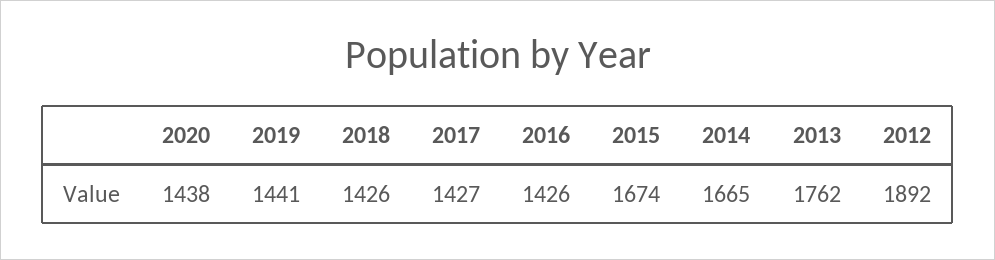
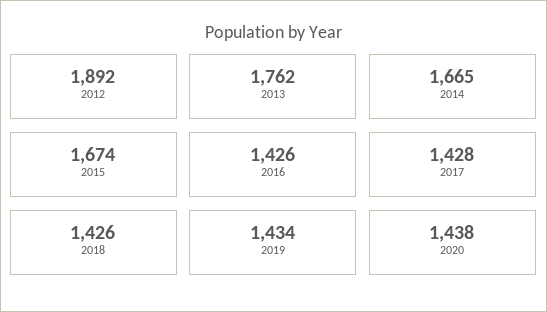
  {
    "2020": 1438,
-   "2019": 1441,
+   "2019": 1434,
    "2018": 1426,
-   "2017": 1427,
+   "2017": 1428,
    "2016": 1426,
    "2015": 1674,
    "2014": 1665,
    "2013": 1762,
    "2012": 1892
  }

